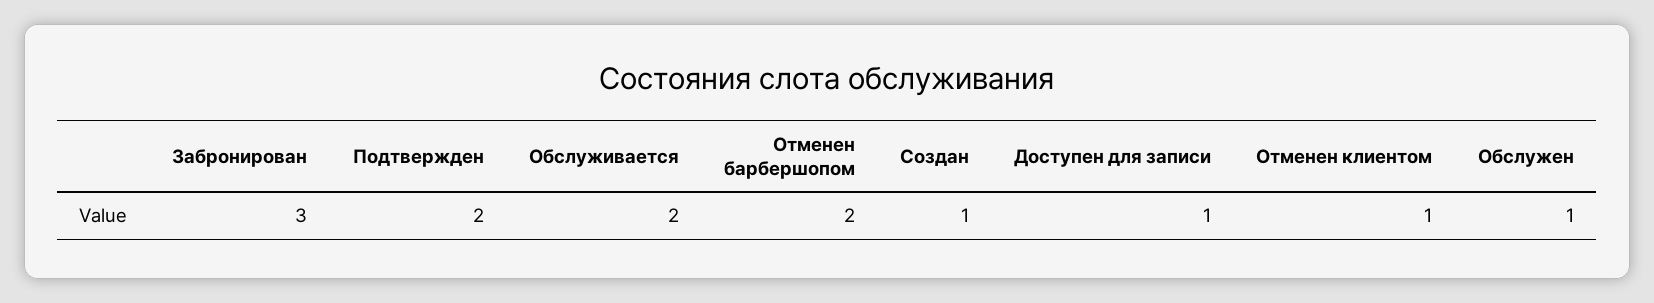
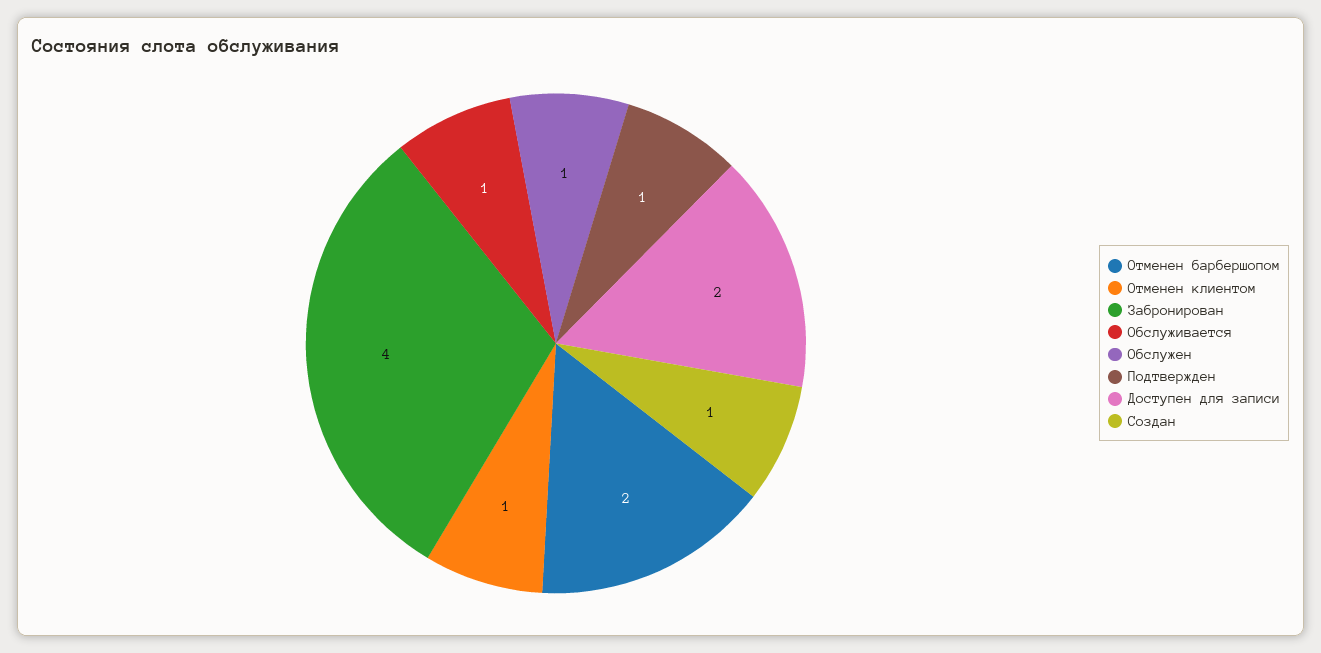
  {
-   "Забронирован": 3,
+   "Забронирован": 4,
-   "Подтвержден": 2,
+   "Подтвержден": 1,
-   "Обслуживается": 2,
+   "Обслуживается": 1,
    "Отменен барбершопом": 2,
    "Создан": 1,
-   "Доступен для записи": 1,
+   "Доступен для записи": 2,
    "Отменен клиентом": 1,
    "Обслужен": 1
  }

